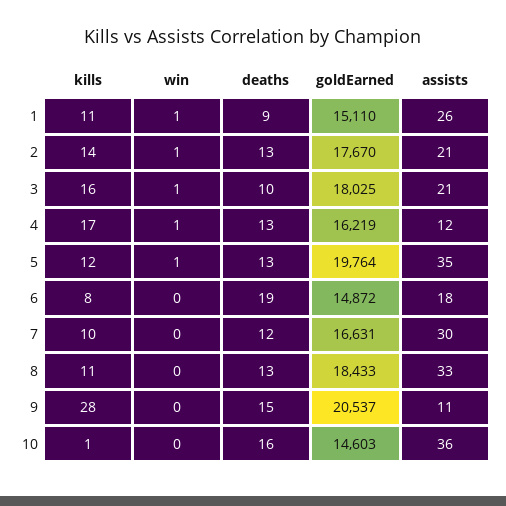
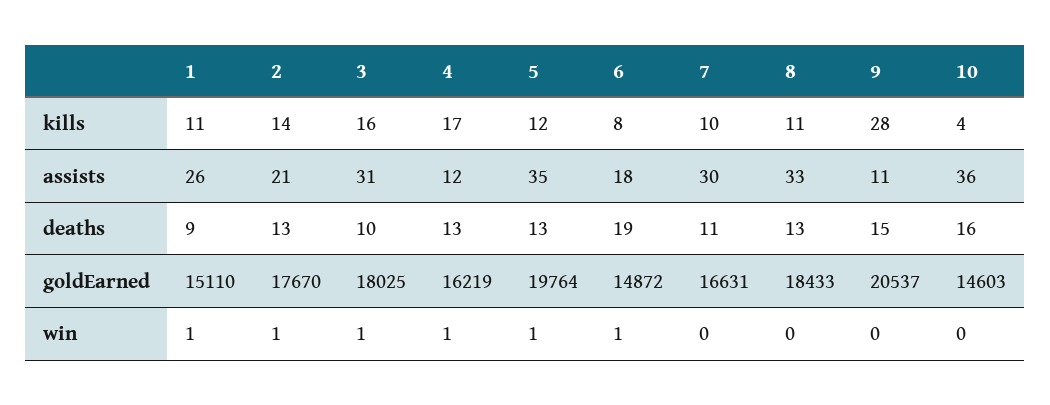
  {
    "kills": {
      "1": 11,
      "2": 14,
      "3": 16,
      "4": 17,
      "5": 12,
      "6": 8,
      "7": 10,
      "8": 11,
      "9": 28,
-     "10": 1
+     "10": 4
    },
    "win": {
      "1": 1,
      "2": 1,
      "3": 1,
      "4": 1,
      "5": 1,
-     "6": 0,
+     "6": 1,
      "7": 0,
      "8": 0,
      "9": 0,
      "10": 0
    },
    "deaths": {
      "1": 9,
      "2": 13,
      "3": 10,
      "4": 13,
      "5": 13,
      "6": 19,
-     "7": 12,
+     "7": 11,
      "8": 13,
      "9": 15,
      "10": 16
    },
    "goldEarned": {
      "1": 15110,
      "2": 17670,
      "3": 18025,
      "4": 16219,
      "5": 19764,
      "6": 14872,
      "7": 16631,
      "8": 18433,
      "9": 20537,
      "10": 14603
    },
    "assists": {
      "1": 26,
      "2": 21,
-     "3": 21,
+     "3": 31,
      "4": 12,
      "5": 35,
      "6": 18,
      "7": 30,
      "8": 33,
      "9": 11,
      "10": 36
    }
  }

